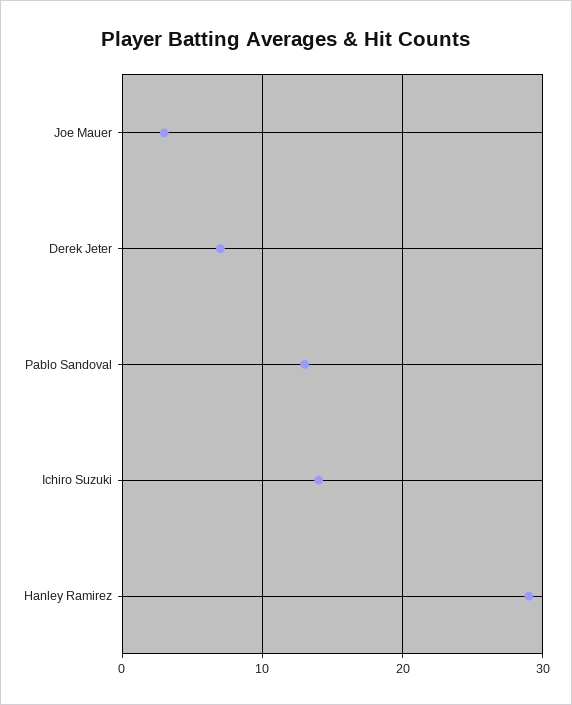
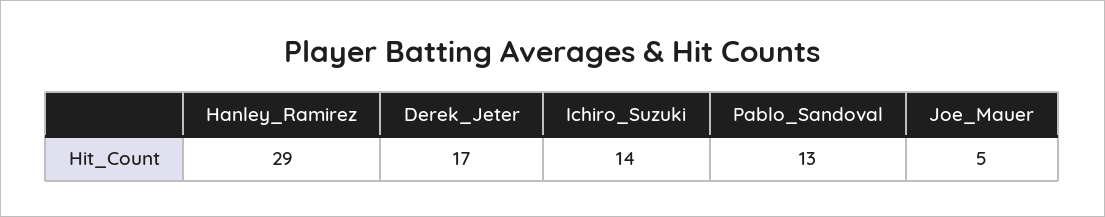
  {
-   "Joe Mauer": 3,
+   "Joe Mauer": 5,
-   "Derek Jeter": 7,
+   "Derek Jeter": 17,
    "Pablo Sandoval": 13,
    "Ichiro Suzuki": 14,
    "Hanley Ramirez": 29
  }

